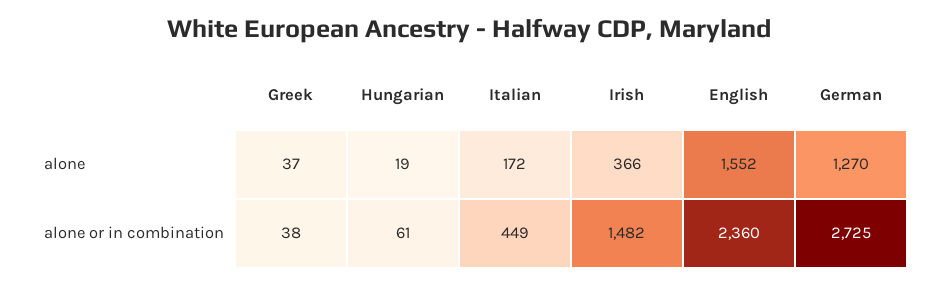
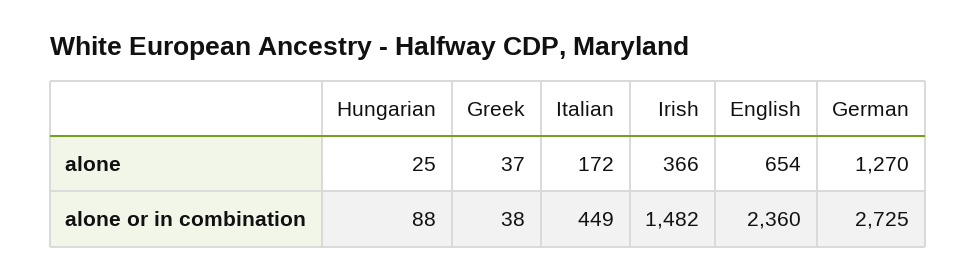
  {
    "Greek": {
      "alone": 37,
      "alone or in combination": 38
    },
    "Hungarian": {
-     "alone": 19,
+     "alone": 25,
-     "alone or in combination": 61
+     "alone or in combination": 88
    },
    "Italian": {
      "alone": 172,
      "alone or in combination": 449
    },
    "Irish": {
      "alone": 366,
      "alone or in combination": 1482
    },
    "English": {
-     "alone": 1552,
+     "alone": 654,
      "alone or in combination": 2360
    },
    "German": {
      "alone": 1270,
      "alone or in combination": 2725
    }
  }

